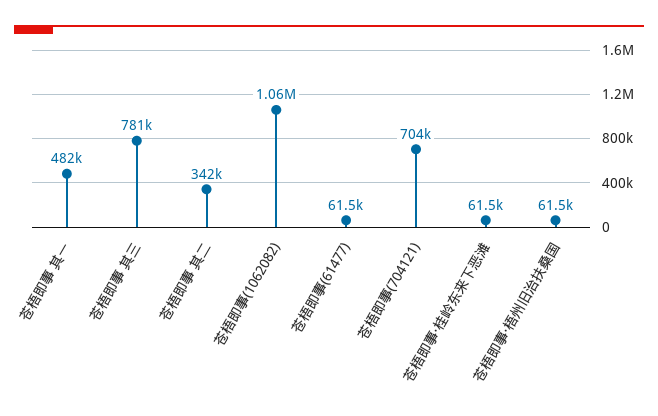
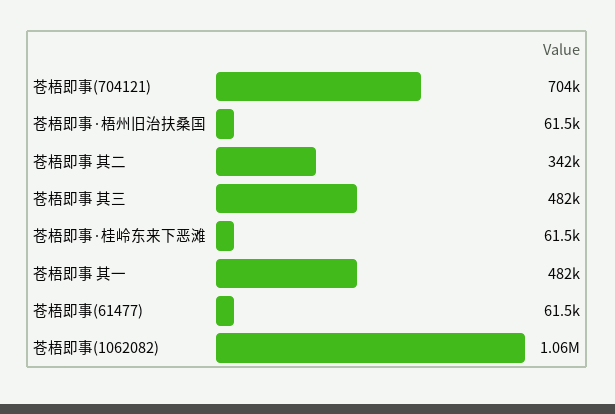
  {
    "苍梧即事 其一": 482000,
-   "苍梧即事 其三": 781000,
+   "苍梧即事 其三": 482000,
    "苍梧即事 其二": 342000,
    "苍梧即事(1062082)": 1060000,
    "苍梧即事(61477)": 61500,
    "苍梧即事(704121)": 704000,
    "苍梧即事·桂岭东来下恶滩": 61500,
    "苍梧即事·梧州旧治扶桑国": 61500
  }

